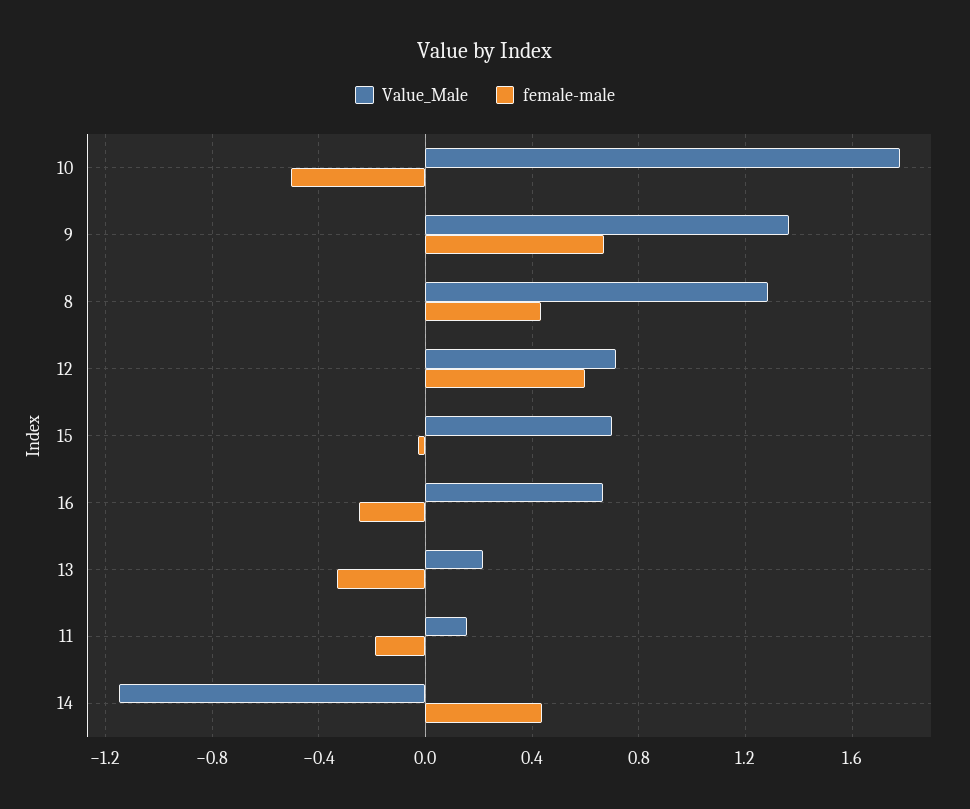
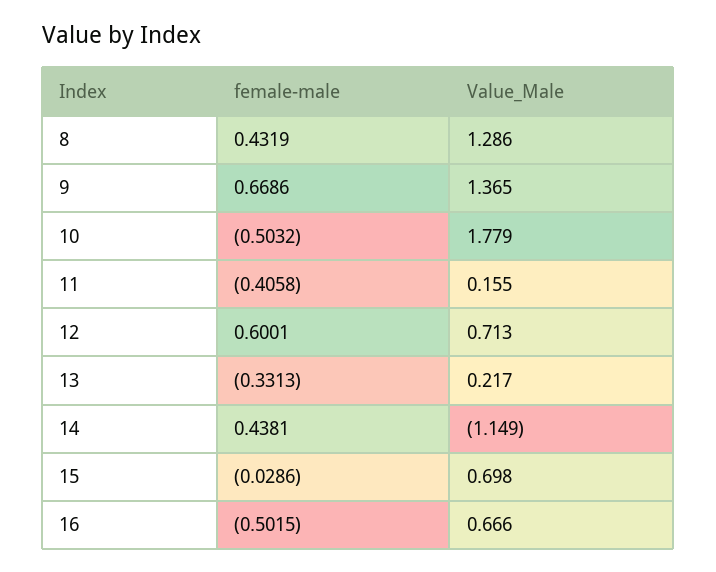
  {
    "Value_Male": {
      "10": 1.779,
      "9": 1.365,
      "8": 1.286,
      "12": 0.713,
      "15": 0.698,
      "16": 0.666,
      "13": 0.217,
      "11": 0.155,
      "14": -1.149
    },
    "female-male": {
      "10": -0.5032,
      "9": 0.6686,
      "8": 0.4319,
      "12": 0.6001,
      "15": -0.0286,
-     "16": -0.25,
+     "16": -0.5015,
      "13": -0.3313,
-     "11": -0.2,
+     "11": -0.4058,
      "14": 0.4381
    }
  }

